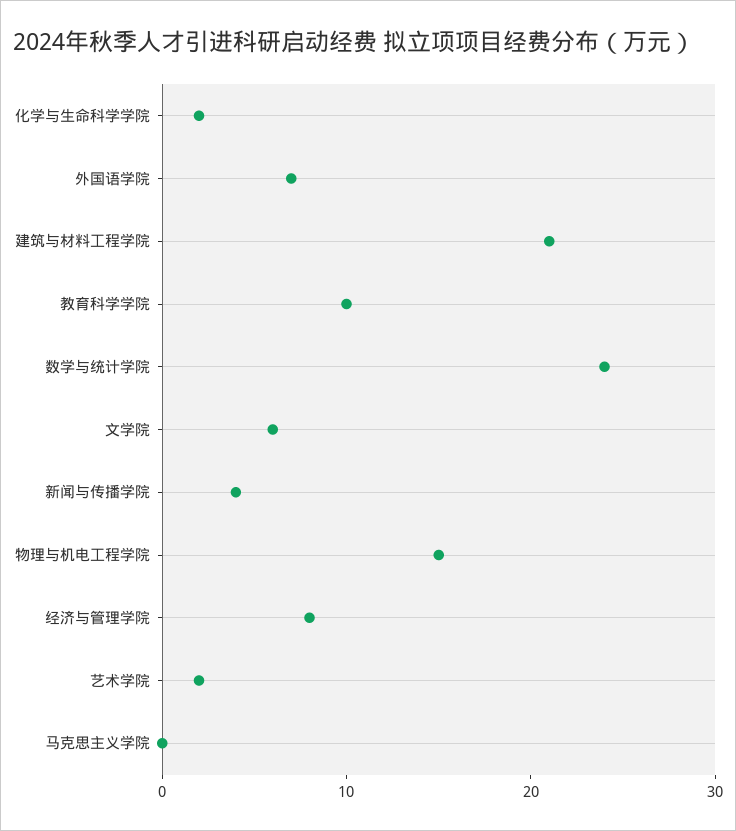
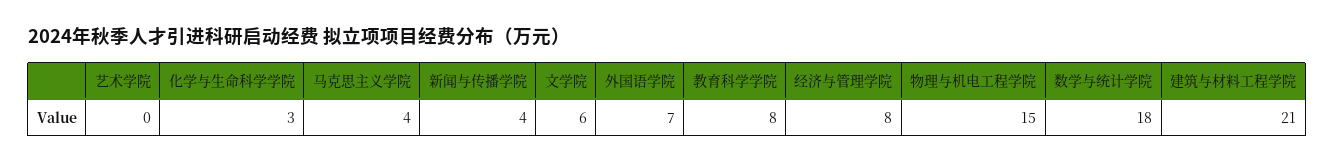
  {
-   "化学与生命科学学院": 2,
+   "化学与生命科学学院": 3,
    "外国语学院": 7,
    "建筑与材料工程学院": 21,
-   "教育科学学院": 10,
+   "教育科学学院": 8,
-   "数学与统计学院": 24,
+   "数学与统计学院": 18,
    "文学院": 6,
    "新闻与传播学院": 4,
    "物理与机电工程学院": 15,
    "经济与管理学院": 8,
-   "艺术学院": 2,
+   "艺术学院": 0,
-   "马克思主义学院": 0
+   "马克思主义学院": 4
  }

